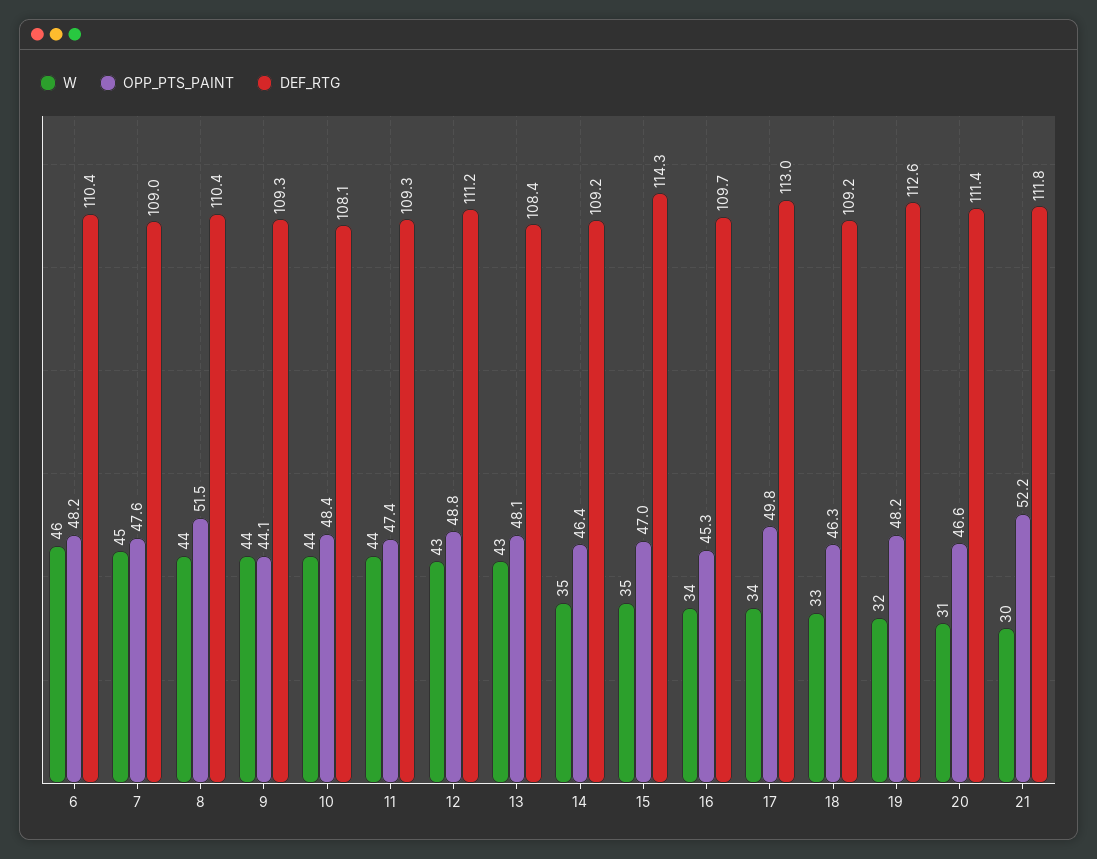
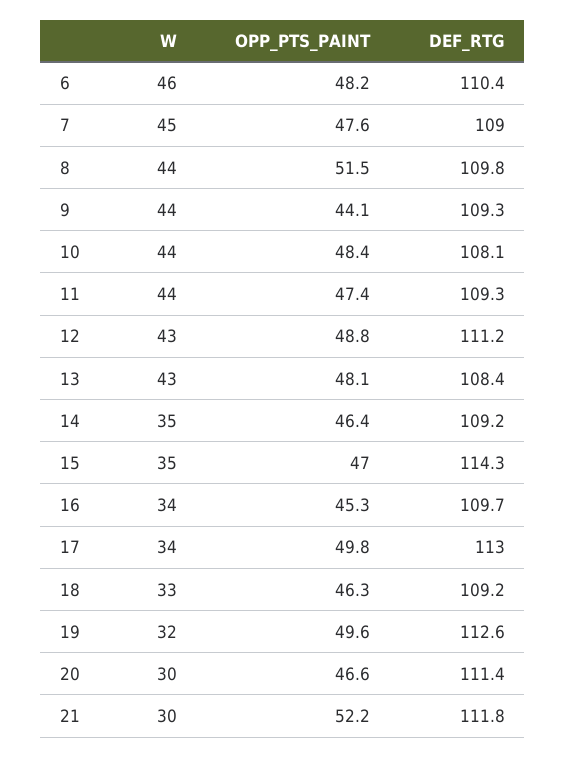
  {
    "W": {
      "6": 46,
      "7": 45,
      "8": 44,
      "9": 44,
      "10": 44,
      "11": 44,
      "12": 43,
      "13": 43,
      "14": 35,
      "15": 35,
      "16": 34,
      "17": 34,
      "18": 33,
      "19": 32,
-     "20": 31,
+     "20": 30,
      "21": 30
    },
    "OPP_PTS_PAINT": {
      "6": 48.2,
      "7": 47.6,
      "8": 51.5,
      "9": 44.1,
      "10": 48.4,
      "11": 47.4,
      "12": 48.8,
      "13": 48.1,
      "14": 46.4,
      "15": 47,
      "16": 45.3,
      "17": 49.8,
      "18": 46.3,
-     "19": 48.2,
+     "19": 49.6,
      "20": 46.6,
      "21": 52.2
    },
    "DEF_RTG": {
      "6": 110.4,
      "7": 109,
-     "8": 110.4,
+     "8": 109.8,
      "9": 109.3,
      "10": 108.1,
      "11": 109.3,
      "12": 111.2,
      "13": 108.4,
      "14": 109.2,
      "15": 114.3,
      "16": 109.7,
      "17": 113,
      "18": 109.2,
      "19": 112.6,
      "20": 111.4,
      "21": 111.8
    }
  }

